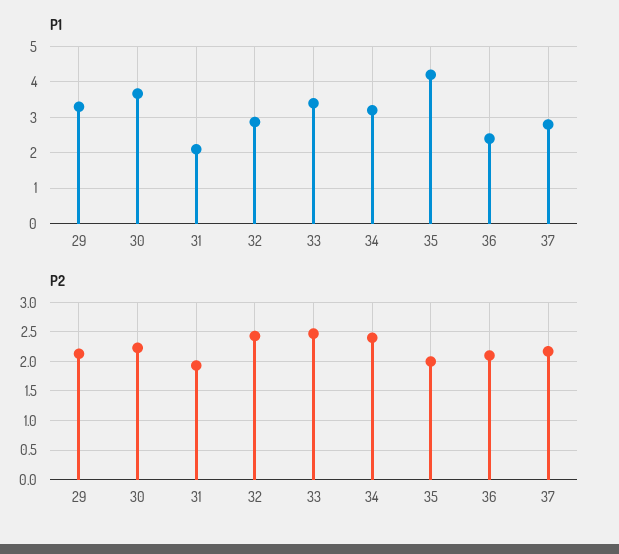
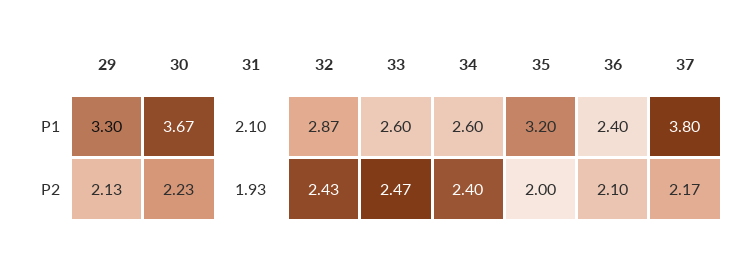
  {
    "P1": {
      "29": 3.3,
      "30": 3.67,
      "31": 2.1,
      "32": 2.87,
-     "33": 3.4,
+     "33": 2.6,
-     "34": 3.2,
+     "34": 2.6,
-     "35": 4.2,
+     "35": 3.2,
      "36": 2.4,
-     "37": 2.8
+     "37": 3.8
    },
    "P2": {
      "29": 2.13,
      "30": 2.23,
      "31": 1.93,
      "32": 2.43,
      "33": 2.47,
      "34": 2.4,
      "35": 2,
      "36": 2.1,
      "37": 2.17
    }
  }

